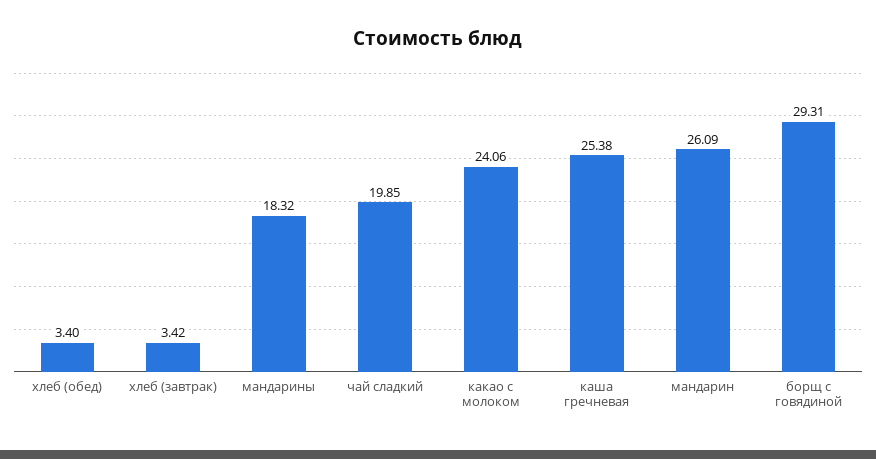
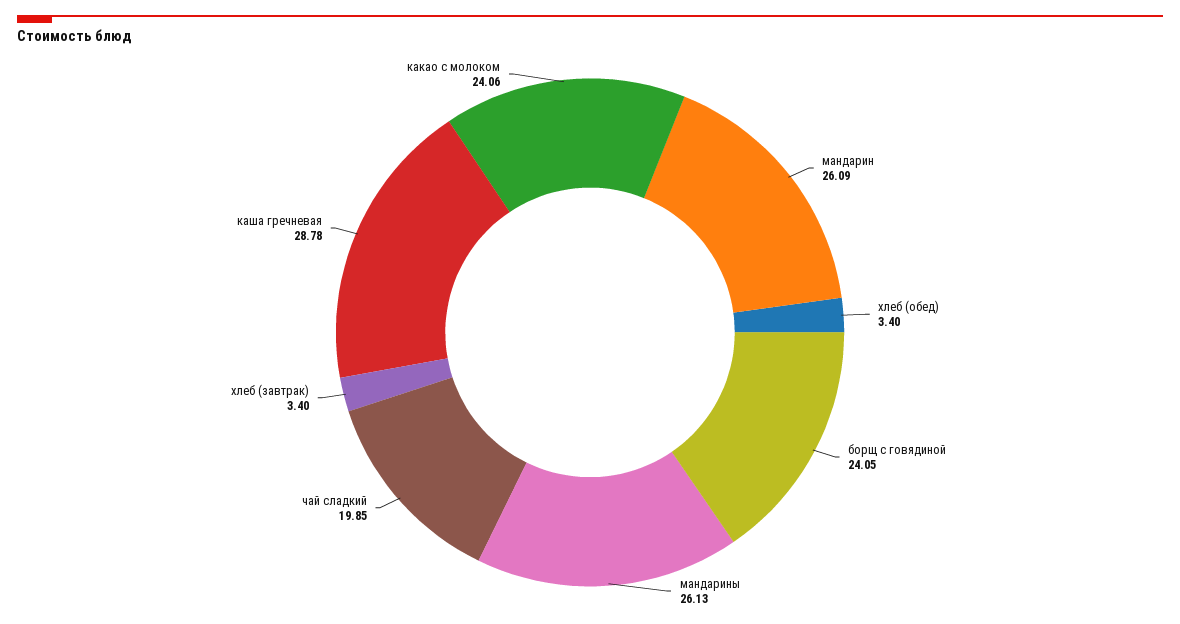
  {
    "хлеб (обед)": 3.4,
-   "хлеб (завтрак)": 3.42,
+   "хлеб (завтрак)": 3.4,
-   "мандарины": 18.32,
+   "мандарины": 26.13,
    "чай сладкий": 19.85,
    "какао с молоком": 24.06,
-   "каша гречневая": 25.38,
+   "каша гречневая": 28.78,
    "мандарин": 26.09,
-   "борщ с говядиной": 29.31
+   "борщ с говядиной": 24.05
  }

